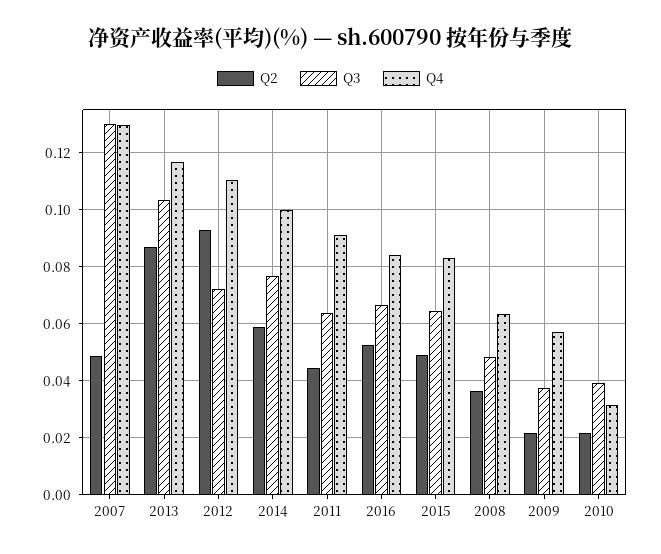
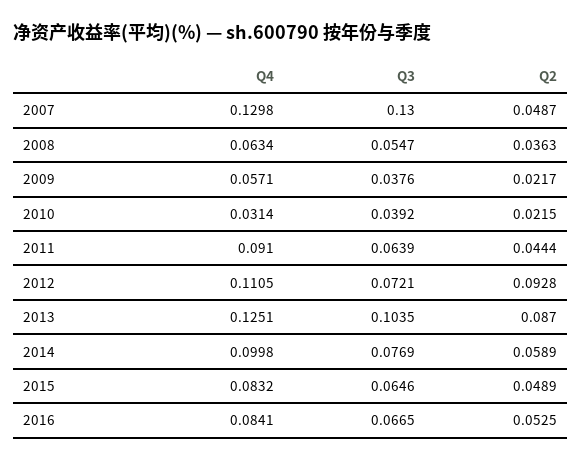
  {
    "Q2": {
      "2007": 0.0487,
      "2013": 0.087,
      "2012": 0.0928,
      "2014": 0.0589,
      "2011": 0.0444,
      "2016": 0.0525,
      "2015": 0.0489,
      "2008": 0.0363,
      "2009": 0.0217,
      "2010": 0.0215
    },
    "Q3": {
      "2007": 0.13,
      "2013": 0.1035,
      "2012": 0.0721,
      "2014": 0.0769,
      "2011": 0.0639,
      "2016": 0.0665,
      "2015": 0.0646,
-     "2008": 0.0475,
+     "2008": 0.0547,
      "2009": 0.0376,
      "2010": 0.0392
    },
    "Q4": {
      "2007": 0.1298,
-     "2013": 0.1175,
+     "2013": 0.1251,
      "2012": 0.1105,
      "2014": 0.0998,
      "2011": 0.091,
      "2016": 0.0841,
      "2015": 0.0832,
      "2008": 0.0634,
      "2009": 0.0571,
      "2010": 0.0314
    }
  }

